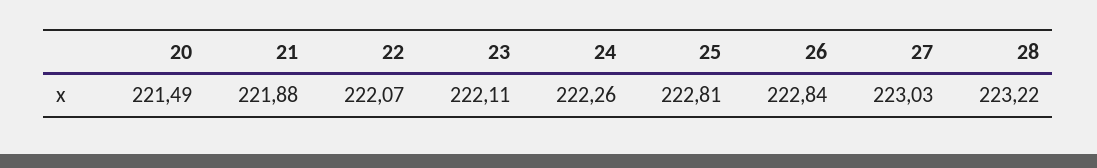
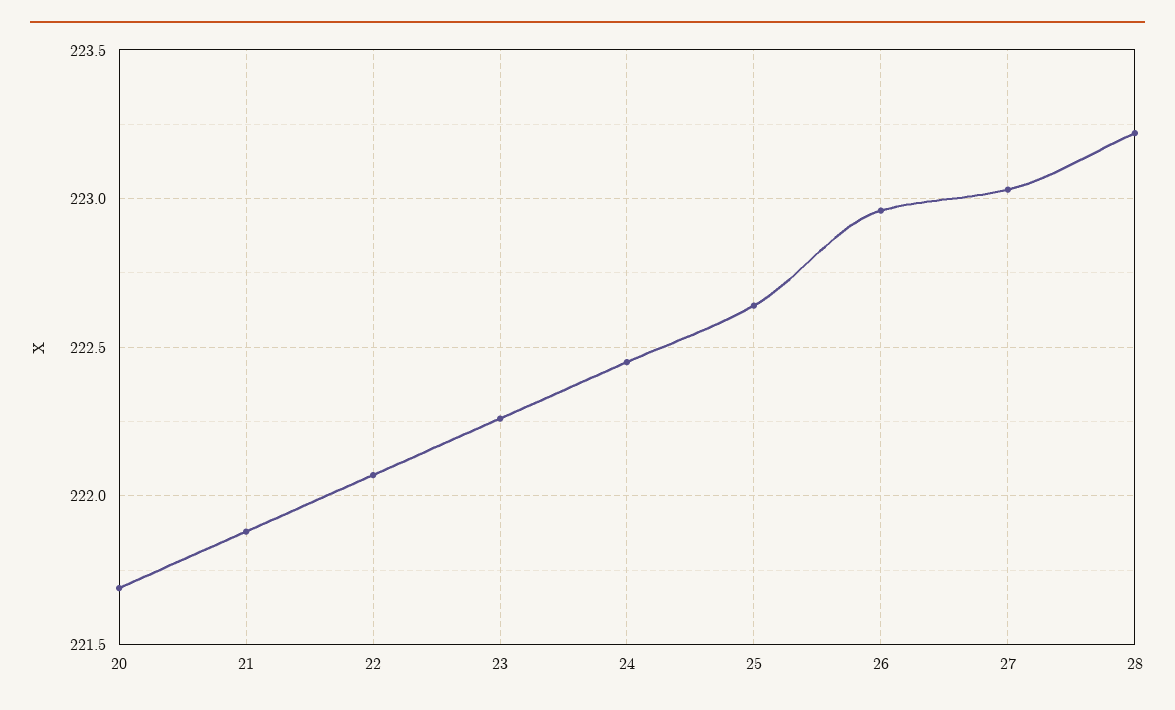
  {
-   "20": 221.49,
+   "20": 221.7,
    "21": 221.88,
    "22": 222.07,
-   "23": 222.11,
+   "23": 222.25,
-   "24": 222.26,
+   "24": 222.45,
-   "25": 222.81,
+   "25": 222.65,
-   "26": 222.84,
+   "26": 222.95,
    "27": 223.03,
    "28": 223.22
  }

